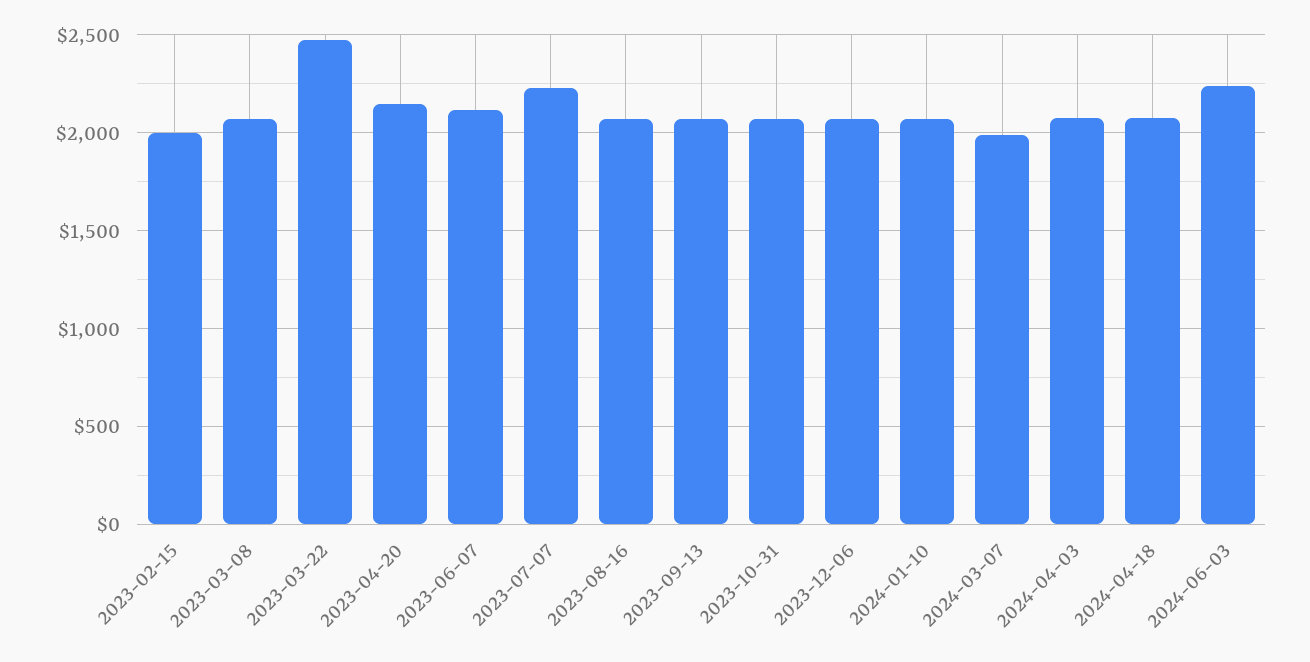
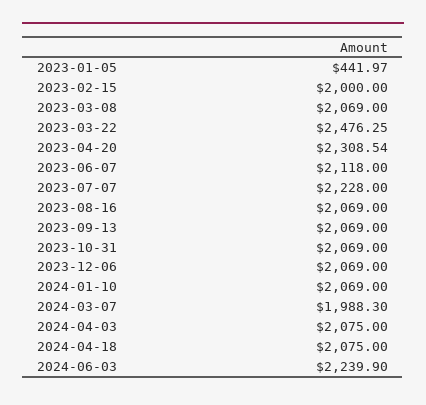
  {
    "2023-02-15": 2000,
    "2023-03-08": 2069,
    "2023-03-22": 2476.25,
-   "2023-04-20": 2150,
+   "2023-04-20": 2308.54,
    "2023-06-07": 2118,
    "2023-07-07": 2228,
    "2023-08-16": 2069,
    "2023-09-13": 2069,
    "2023-10-31": 2069,
    "2023-12-06": 2069,
    "2024-01-10": 2069,
    "2024-03-07": 1988.3,
    "2024-04-03": 2075,
    "2024-04-18": 2075,
-   "2024-06-03": 2239.9
+   "2024-06-03": 2239.9,
+   "2023-01-05": 441.97
  }

